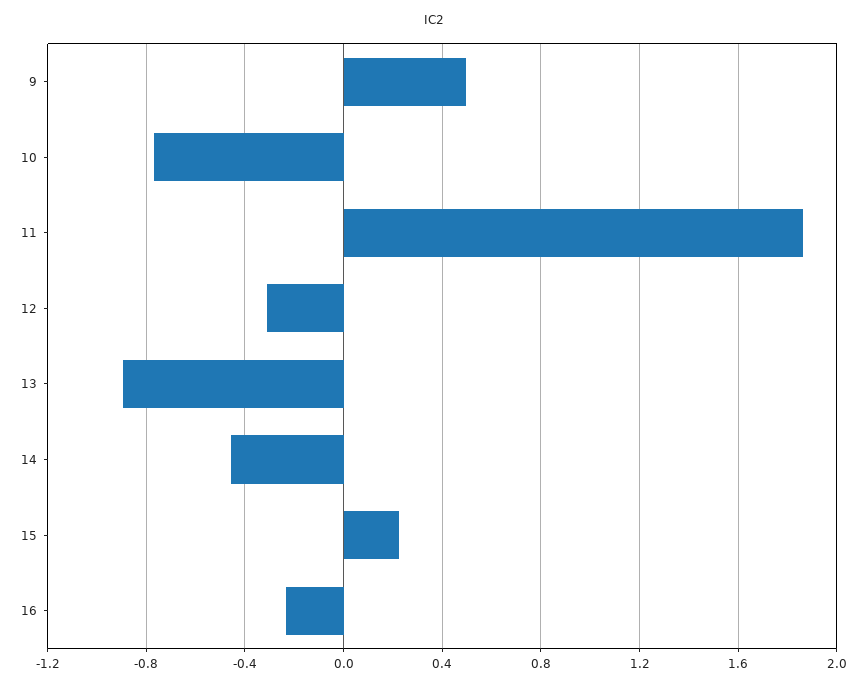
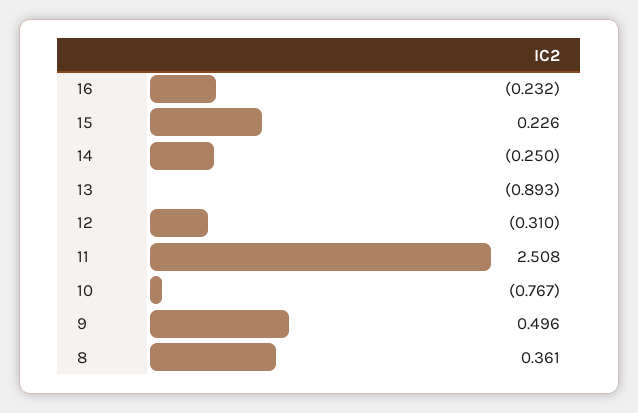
  {
    "9": 0.496,
    "10": -0.767,
-   "11": 1.85,
+   "11": 2.508,
    "12": -0.31,
    "13": -0.893,
-   "14": -0.45,
+   "14": -0.25,
    "15": 0.226,
-   "16": -0.232
+   "16": -0.232,
+   "8": 0.361
  }

